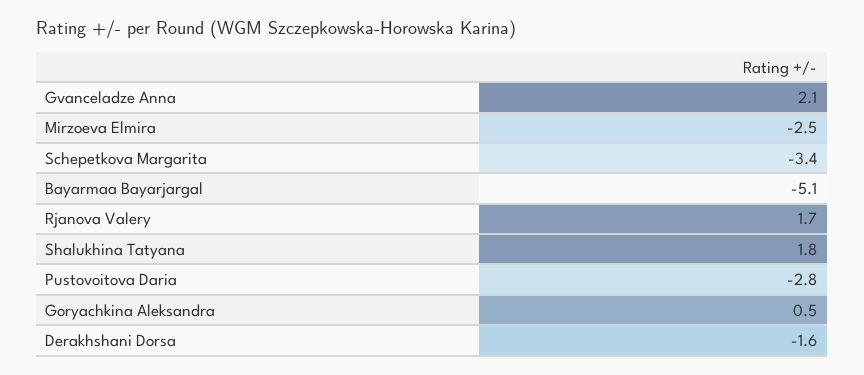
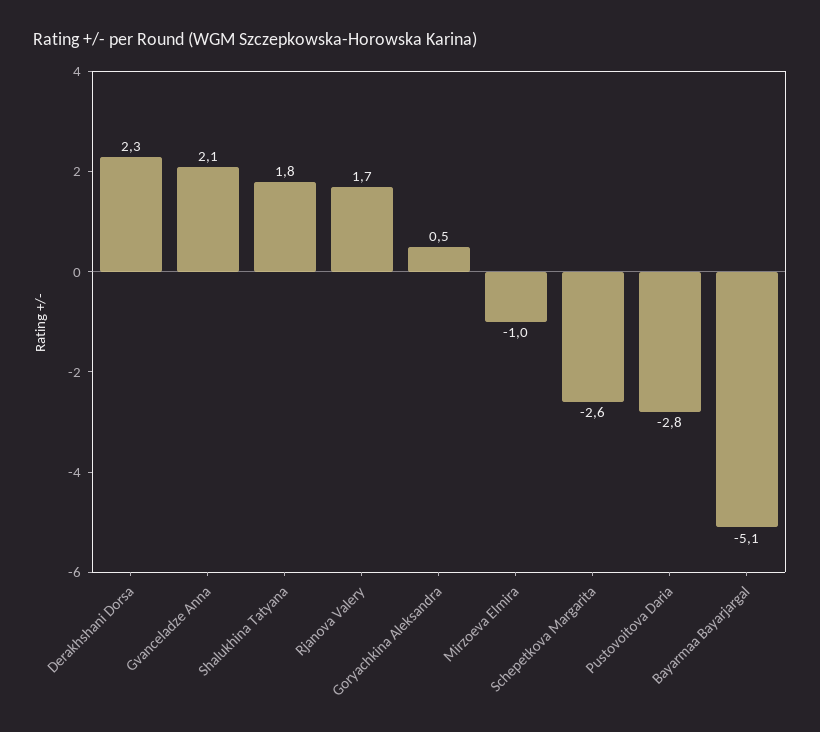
  {
    "Gvanceladze Anna": 2.1,
-   "Mirzoeva Elmira": -2.5,
+   "Mirzoeva Elmira": -1,
-   "Schepetkova Margarita": -3.4,
+   "Schepetkova Margarita": -2.6,
    "Bayarmaa Bayarjargal": -5.1,
    "Rjanova Valery": 1.7,
    "Shalukhina Tatyana": 1.8,
    "Pustovoitova Daria": -2.8,
    "Goryachkina Aleksandra": 0.5,
-   "Derakhshani Dorsa": -1.6
+   "Derakhshani Dorsa": 2.3
  }

